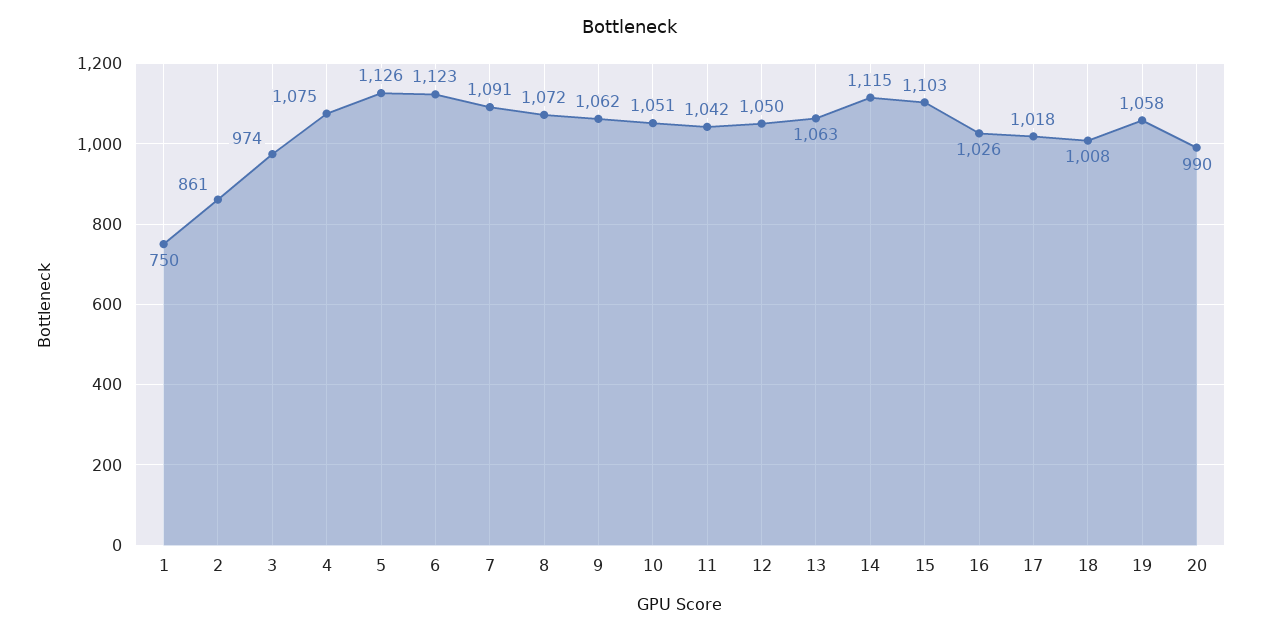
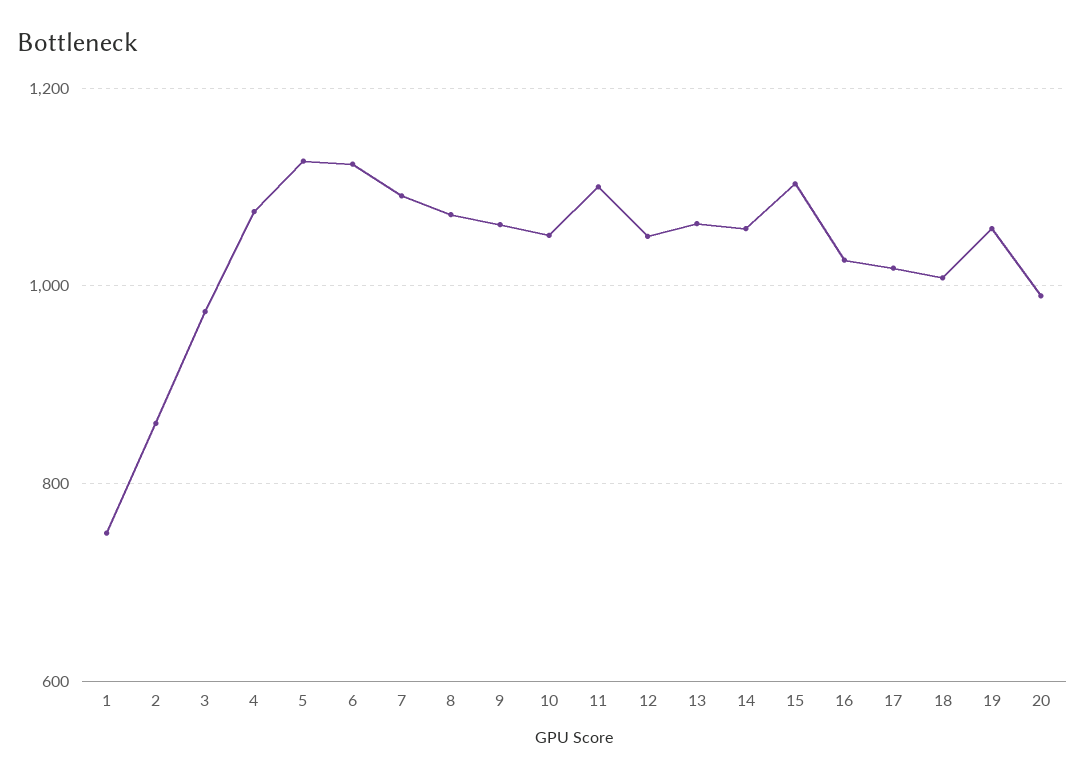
  {
    "1": 750,
    "2": 861,
    "3": 974,
    "4": 1075,
    "5": 1126,
    "6": 1123,
    "7": 1091,
    "8": 1072,
    "9": 1062,
    "10": 1051,
-   "11": 1042,
+   "11": 1100,
    "12": 1050,
    "13": 1063,
-   "14": 1115,
+   "14": 1060,
    "15": 1103,
    "16": 1026,
    "17": 1018,
    "18": 1008,
    "19": 1058,
    "20": 990
  }

